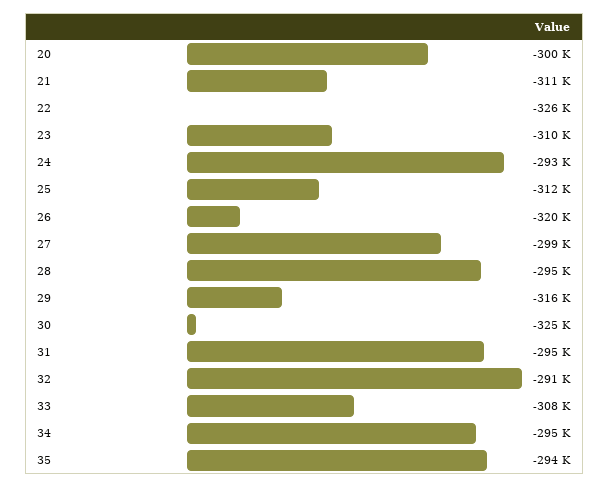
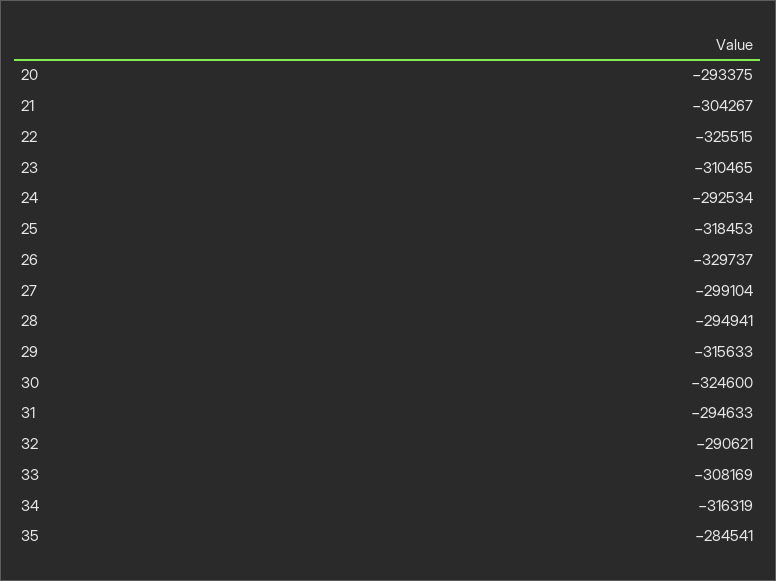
  {
-   "20": -300000,
+   "20": -293375,
-   "21": -311000,
+   "21": -304267,
    "22": -325515,
    "23": -310465,
    "24": -292534,
-   "25": -312000,
+   "25": -318453,
-   "26": -320000,
+   "26": -329737,
    "27": -299104,
    "28": -294941,
    "29": -315633,
    "30": -324600,
    "31": -294633,
    "32": -290621,
    "33": -308169,
-   "34": -295000,
+   "34": -316319,
-   "35": -294000
+   "35": -284541
  }

